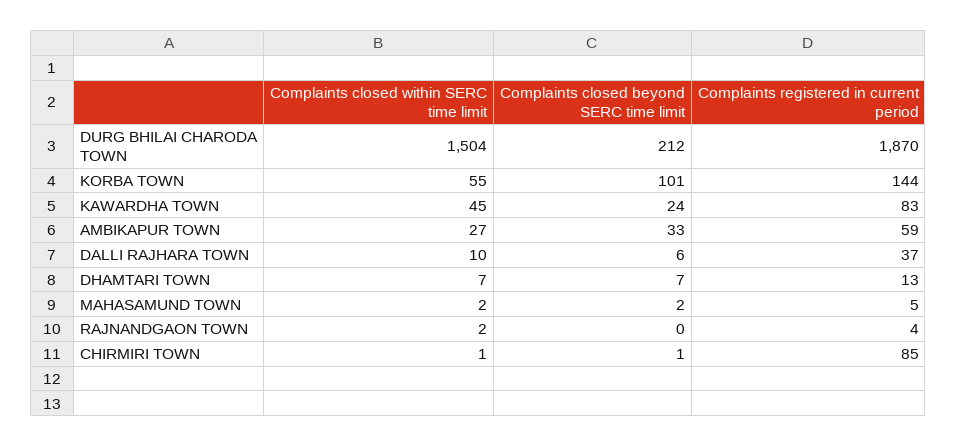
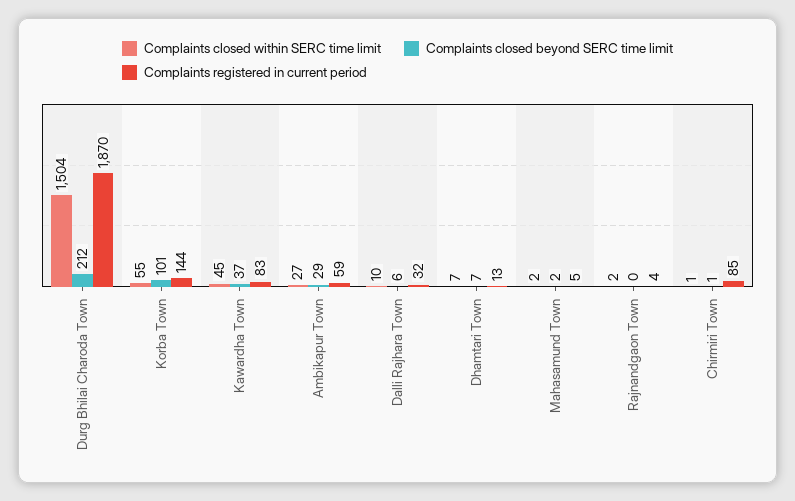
  {
    "Complaints closed within SERC time limit": {
      "DURG BHILAI CHARODA TOWN": 1504,
      "KORBA TOWN": 55,
      "KAWARDHA TOWN": 45,
      "AMBIKAPUR TOWN": 27,
      "DALLI RAJHARA TOWN": 10,
      "DHAMTARI TOWN": 7,
      "MAHASAMUND TOWN": 2,
      "RAJNANDGAON TOWN": 2,
      "CHIRMIRI TOWN": 1
    },
    "Complaints closed beyond SERC time limit": {
      "DURG BHILAI CHARODA TOWN": 212,
      "KORBA TOWN": 101,
-     "KAWARDHA TOWN": 24,
+     "KAWARDHA TOWN": 37,
-     "AMBIKAPUR TOWN": 33,
+     "AMBIKAPUR TOWN": 29,
      "DALLI RAJHARA TOWN": 6,
      "DHAMTARI TOWN": 7,
      "MAHASAMUND TOWN": 2,
      "RAJNANDGAON TOWN": 0,
      "CHIRMIRI TOWN": 1
    },
    "Complaints registered in current period": {
      "DURG BHILAI CHARODA TOWN": 1870,
      "KORBA TOWN": 144,
      "KAWARDHA TOWN": 83,
      "AMBIKAPUR TOWN": 59,
-     "DALLI RAJHARA TOWN": 37,
+     "DALLI RAJHARA TOWN": 32,
      "DHAMTARI TOWN": 13,
      "MAHASAMUND TOWN": 5,
      "RAJNANDGAON TOWN": 4,
      "CHIRMIRI TOWN": 85
    }
  }

